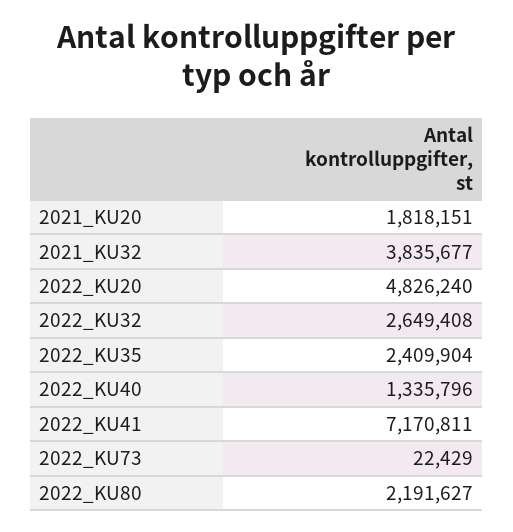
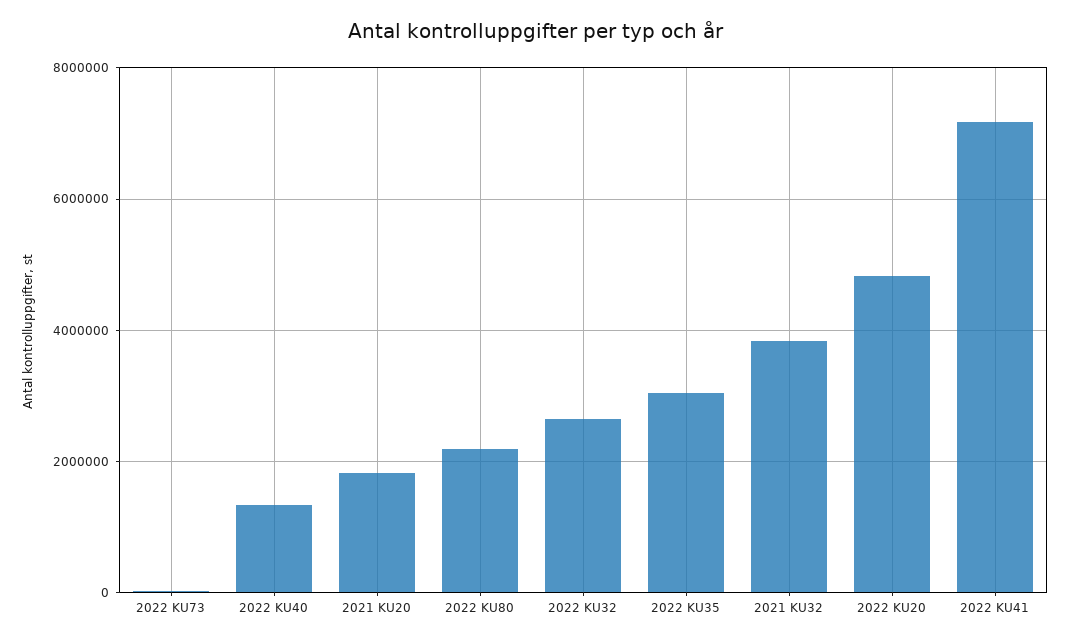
  {
    "2021_KU20": 1818151,
    "2021_KU32": 3835677,
    "2022_KU20": 4826240,
    "2022_KU32": 2649408,
-   "2022_KU35": 2409904,
+   "2022_KU35": 3000000,
    "2022_KU40": 1335796,
    "2022_KU41": 7170811,
    "2022_KU73": 22429,
    "2022_KU80": 2191627
  }

